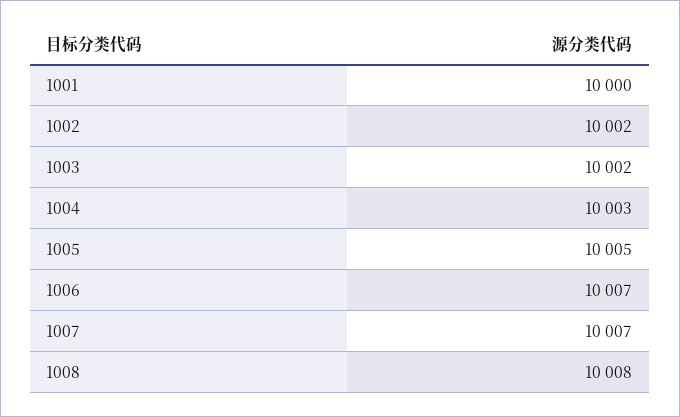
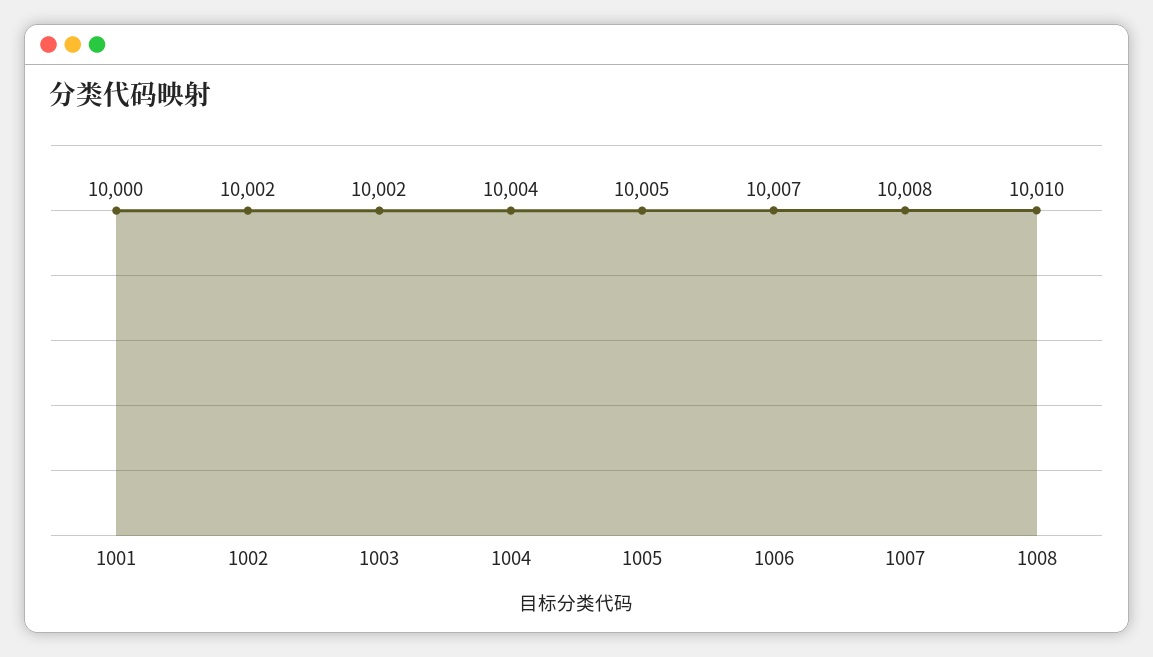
  {
    "1001": 10000,
    "1002": 10002,
    "1003": 10002,
-   "1004": 10003,
+   "1004": 10004,
    "1005": 10005,
    "1006": 10007,
-   "1007": 10007,
+   "1007": 10008,
-   "1008": 10008
+   "1008": 10010
  }

